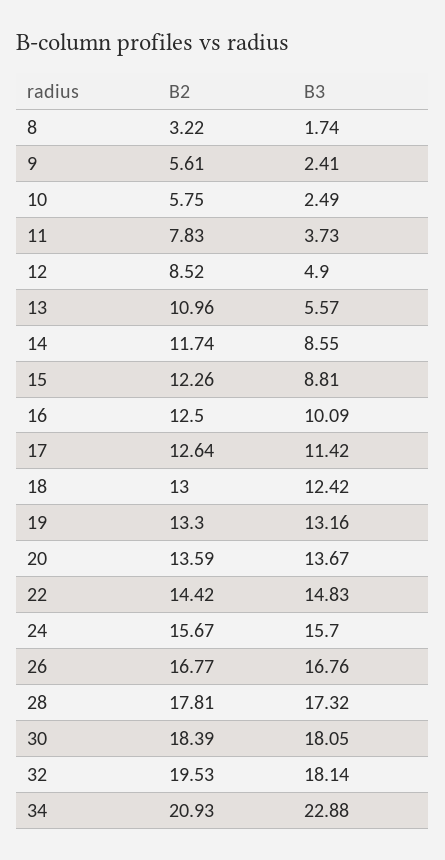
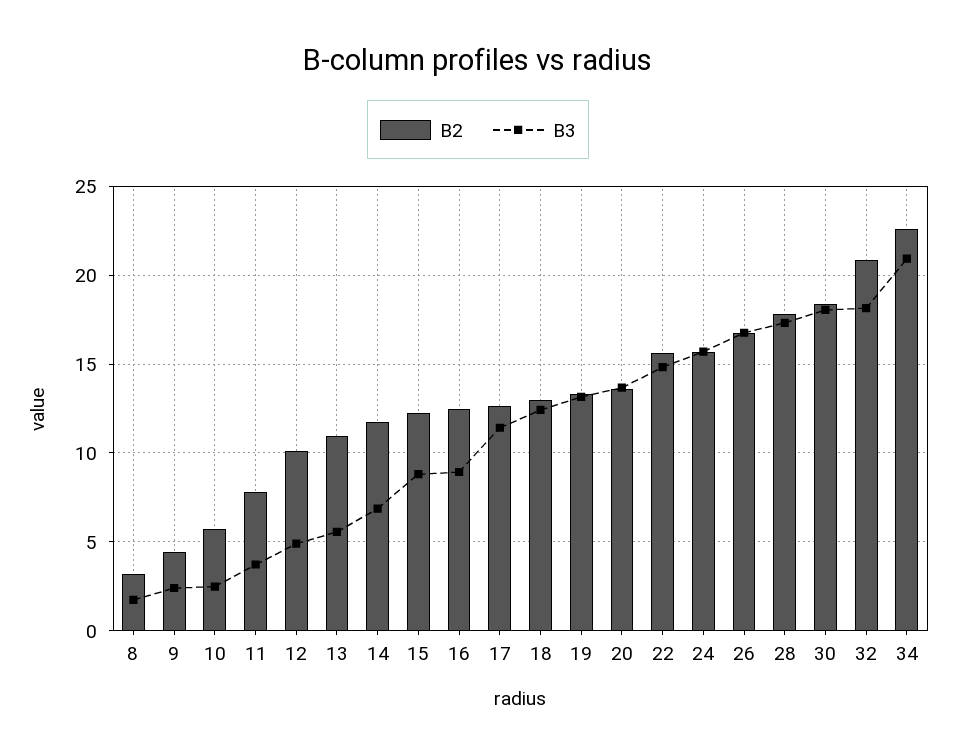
  {
    "B2": {
      "8": 3.22,
-     "9": 5.61,
+     "9": 4.5,
      "10": 5.75,
      "11": 7.83,
-     "12": 8.52,
+     "12": 10,
      "13": 10.96,
      "14": 11.74,
      "15": 12.26,
      "16": 12.5,
      "17": 12.64,
      "18": 13,
      "19": 13.3,
      "20": 13.59,
-     "22": 14.42,
+     "22": 15.5,
      "24": 15.67,
      "26": 16.77,
      "28": 17.81,
      "30": 18.39,
-     "32": 19.53,
+     "32": 21,
-     "34": 20.93
+     "34": 22.5
    },
    "B3": {
      "8": 1.74,
      "9": 2.41,
      "10": 2.49,
      "11": 3.73,
      "12": 4.9,
      "13": 5.57,
-     "14": 8.55,
+     "14": 7,
      "15": 8.81,
-     "16": 10.09,
+     "16": 9,
      "17": 11.42,
      "18": 12.42,
      "19": 13.16,
      "20": 13.67,
      "22": 14.83,
      "24": 15.7,
      "26": 16.76,
      "28": 17.32,
      "30": 18.05,
      "32": 18.14,
-     "34": 22.88
+     "34": 21
    }
  }

